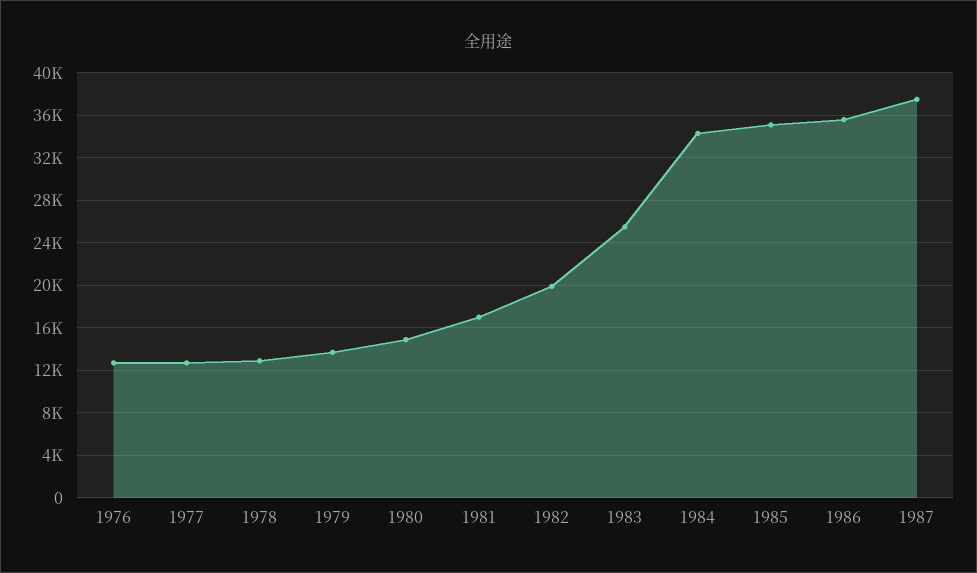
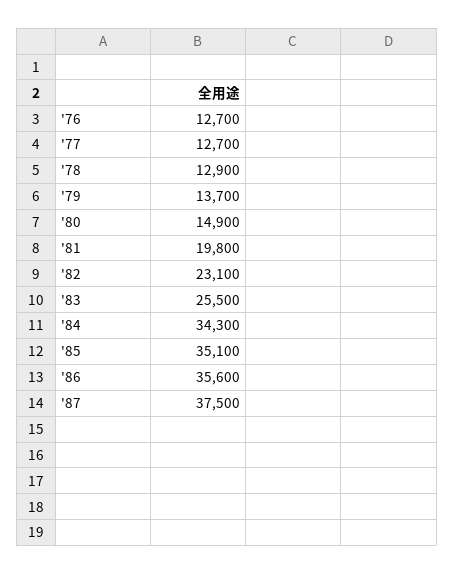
  {
    "1976": 12700,
    "1977": 12700,
    "1978": 12900,
    "1979": 13700,
    "1980": 14900,
-   "1981": 17000,
+   "1981": 19800,
-   "1982": 20000,
+   "1982": 23100,
    "1983": 25500,
    "1984": 34300,
    "1985": 35100,
    "1986": 35600,
    "1987": 37500
  }

